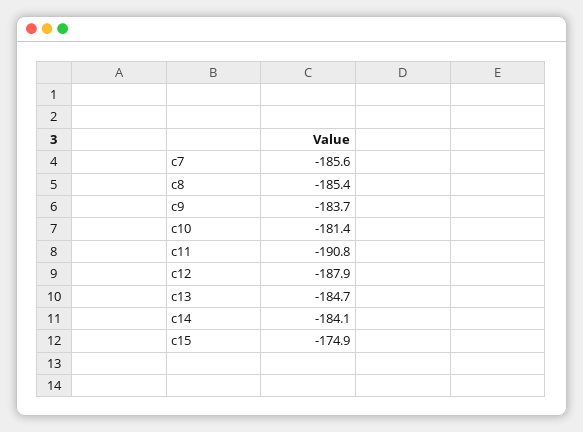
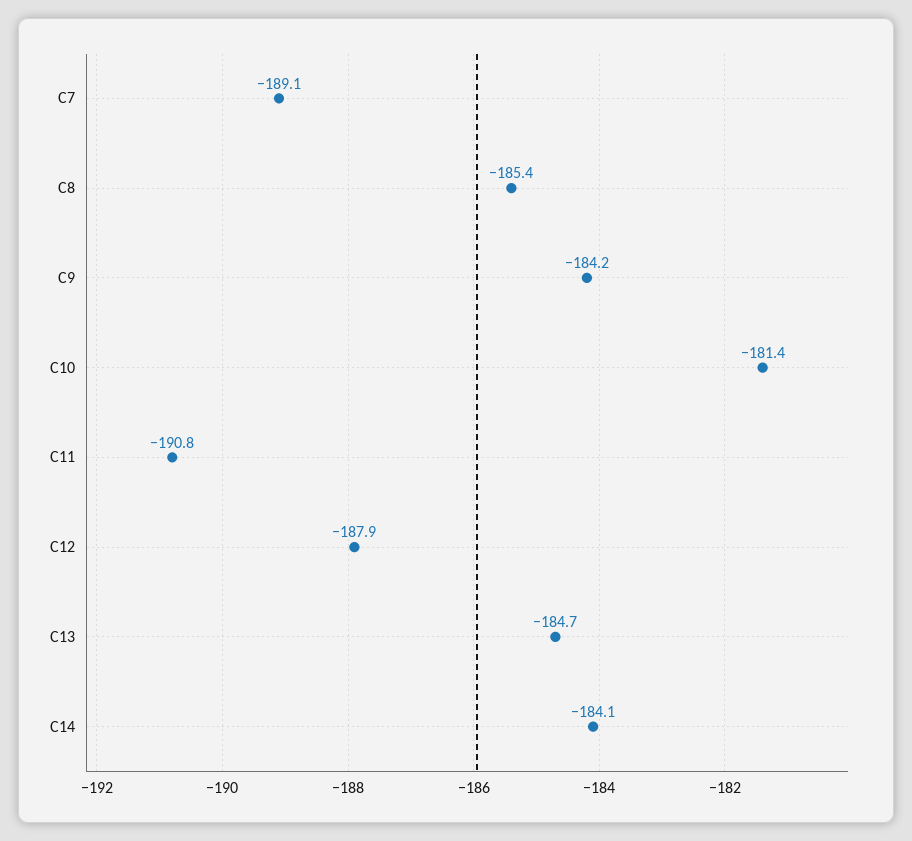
  {
-   "c7": -185.6,
+   "c7": -189.1,
    "c8": -185.4,
-   "c9": -183.7,
+   "c9": -184.2,
    "c10": -181.4,
    "c11": -190.8,
    "c12": -187.9,
    "c13": -184.7,
-   "c14": -184.1,
+   "c14": -184.1
-   "c15": -174.9
  }

